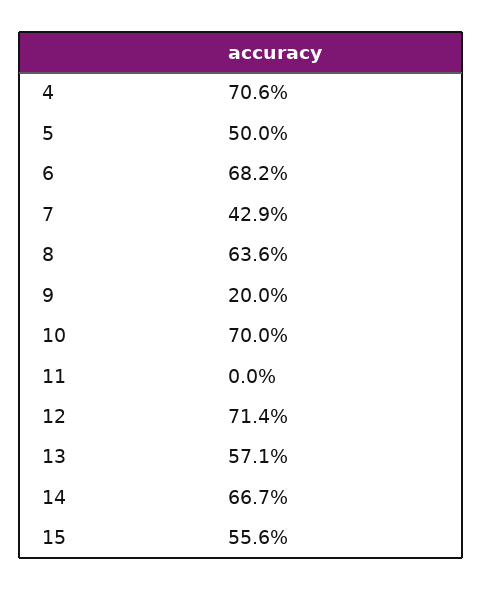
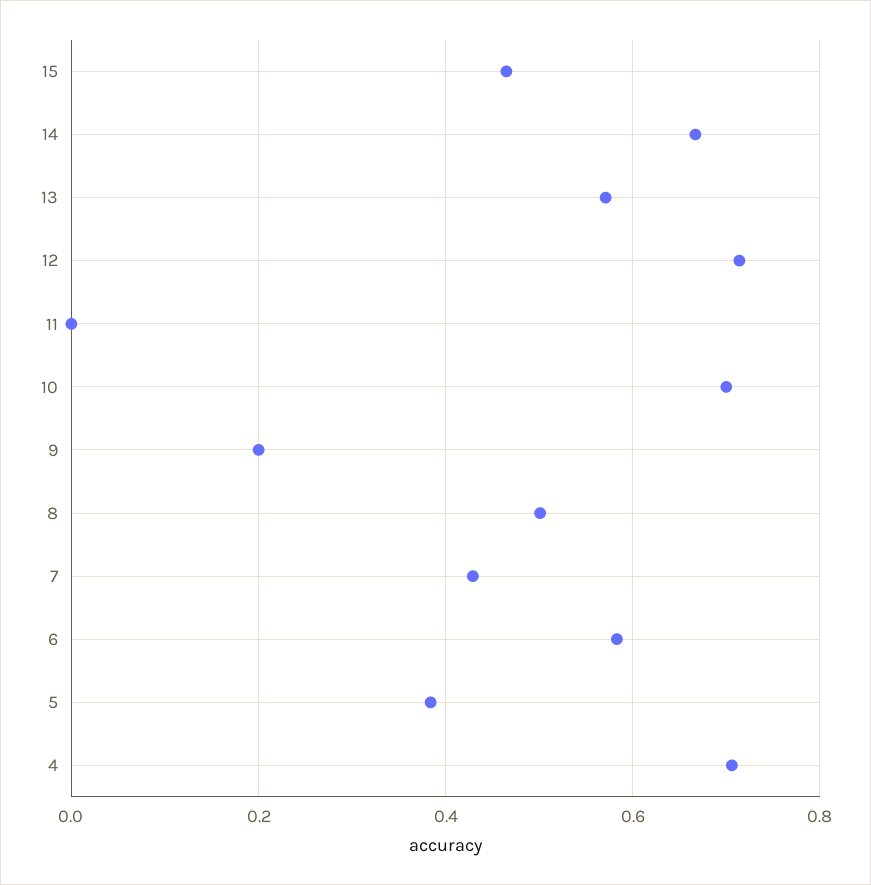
  {
    "4": 0.706,
-   "5": 0.5,
+   "5": 0.38,
-   "6": 0.682,
+   "6": 0.58,
    "7": 0.429,
-   "8": 0.636,
+   "8": 0.5,
    "9": 0.2,
    "10": 0.7,
    "11": 0,
    "12": 0.714,
    "13": 0.571,
    "14": 0.667,
-   "15": 0.556
+   "15": 0.46
  }

